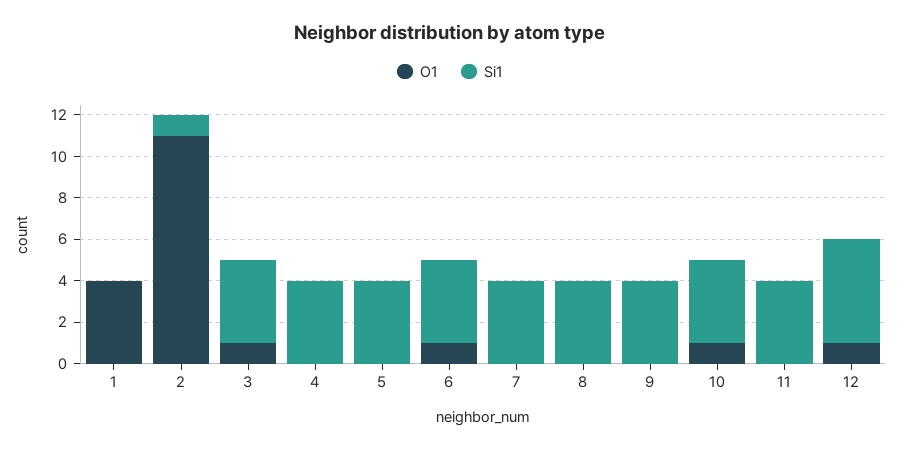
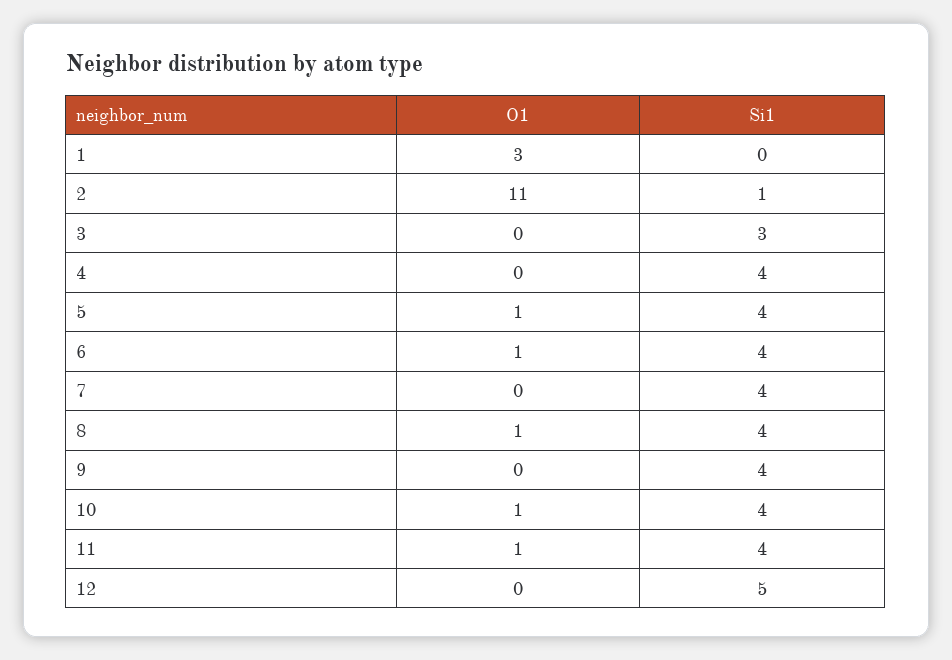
  {
    "O1": {
-     "1": 4,
+     "1": 3,
      "2": 11,
-     "3": 1,
+     "3": 0,
      "4": 0,
-     "5": 0,
+     "5": 1,
      "6": 1,
      "7": 0,
-     "8": 0,
+     "8": 1,
      "9": 0,
      "10": 1,
-     "11": 0,
+     "11": 1,
-     "12": 1
+     "12": 0
    },
    "Si1": {
      "1": 0,
      "2": 1,
-     "3": 4,
+     "3": 3,
      "4": 4,
      "5": 4,
      "6": 4,
      "7": 4,
      "8": 4,
      "9": 4,
      "10": 4,
      "11": 4,
      "12": 5
    }
  }

